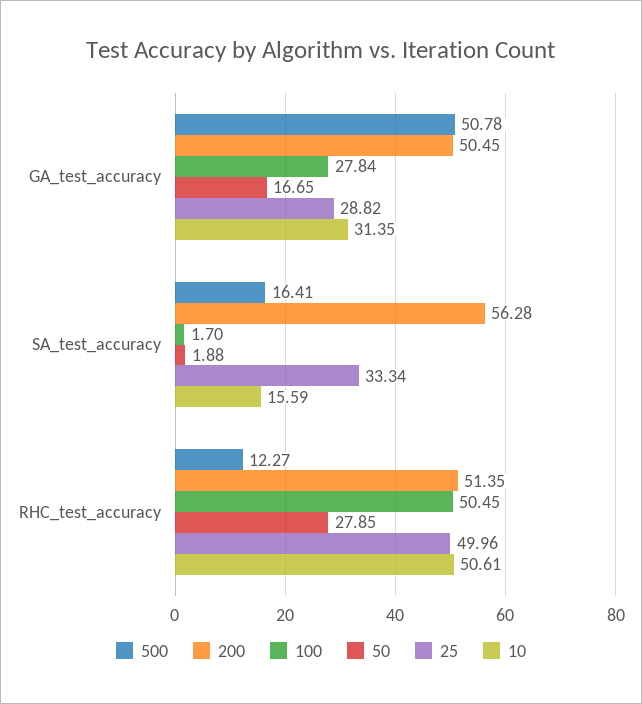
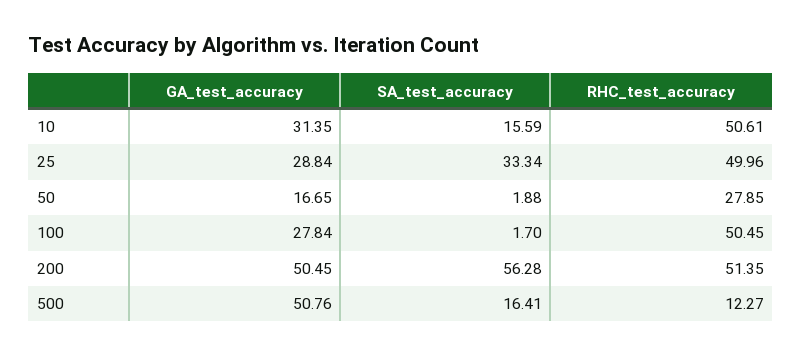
  {
    "500": {
-     "GA_test_accuracy": 50.78,
+     "GA_test_accuracy": 50.76,
      "SA_test_accuracy": 16.41,
      "RHC_test_accuracy": 12.27
    },
    "200": {
      "GA_test_accuracy": 50.45,
      "SA_test_accuracy": 56.28,
      "RHC_test_accuracy": 51.35
    },
    "100": {
      "GA_test_accuracy": 27.84,
      "SA_test_accuracy": 1.7,
      "RHC_test_accuracy": 50.45
    },
    "50": {
      "GA_test_accuracy": 16.65,
      "SA_test_accuracy": 1.88,
      "RHC_test_accuracy": 27.85
    },
    "25": {
-     "GA_test_accuracy": 28.82,
+     "GA_test_accuracy": 28.84,
      "SA_test_accuracy": 33.34,
      "RHC_test_accuracy": 49.96
    },
    "10": {
      "GA_test_accuracy": 31.35,
      "SA_test_accuracy": 15.59,
      "RHC_test_accuracy": 50.61
    }
  }

